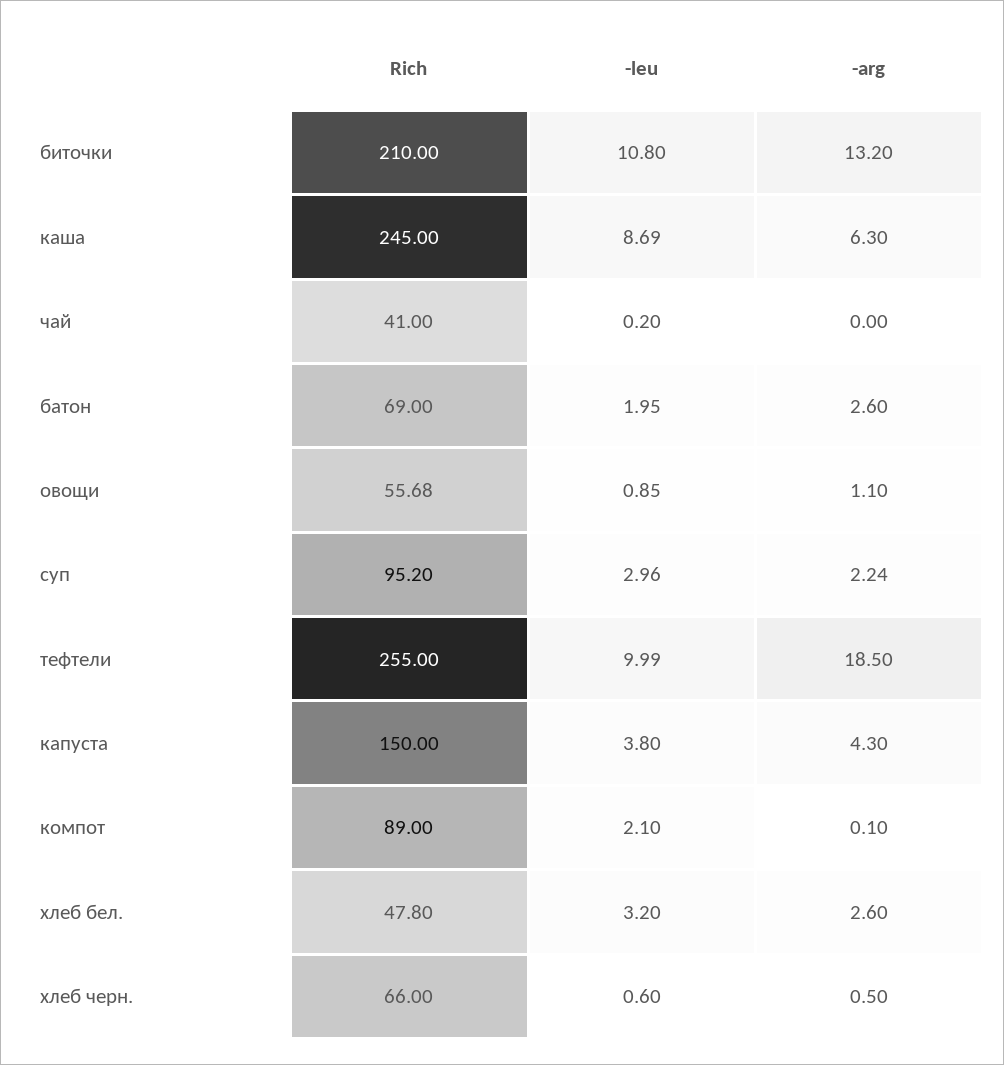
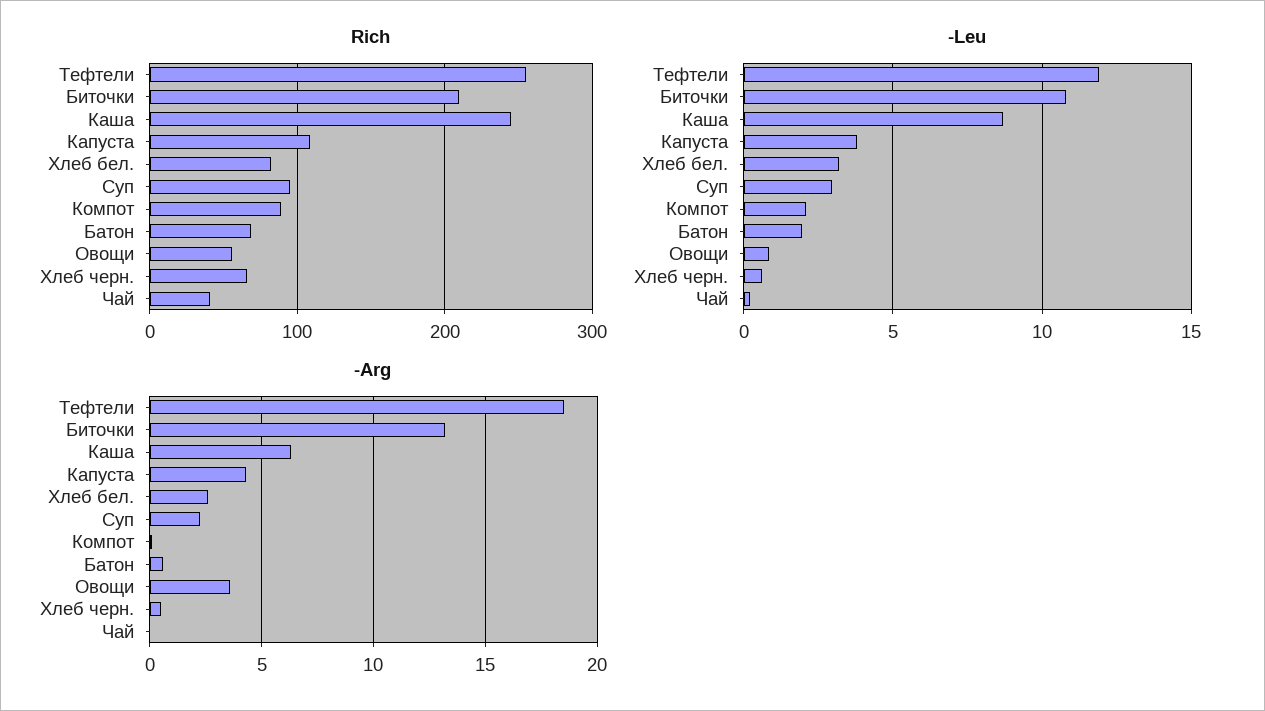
  {
    "Rich": {
      "биточки": 210,
      "каша": 245,
      "чай": 41,
      "батон": 69,
      "овощи": 55.68,
      "суп": 95.2,
      "тефтели": 255,
-     "капуста": 150,
+     "капуста": 110,
      "компот": 89,
-     "хлеб бел.": 47.8,
+     "хлеб бел.": 80,
      "хлеб черн.": 66
    },
    "-leu": {
      "биточки": 10.8,
      "каша": 8.69,
      "чай": 0.2,
      "батон": 1.95,
      "овощи": 0.85,
      "суп": 2.96,
-     "тефтели": 9.99,
+     "тефтели": 12,
      "капуста": 3.8,
      "компот": 2.1,
      "хлеб бел.": 3.2,
      "хлеб черн.": 0.6
    },
    "-arg": {
      "биточки": 13.2,
      "каша": 6.3,
      "чай": 0,
-     "батон": 2.6,
+     "батон": 0.5,
-     "овощи": 1.1,
+     "овощи": 3.5,
      "суп": 2.24,
      "тефтели": 18.5,
      "капуста": 4.3,
      "компот": 0.1,
      "хлеб бел.": 2.6,
      "хлеб черн.": 0.5
    }
  }

